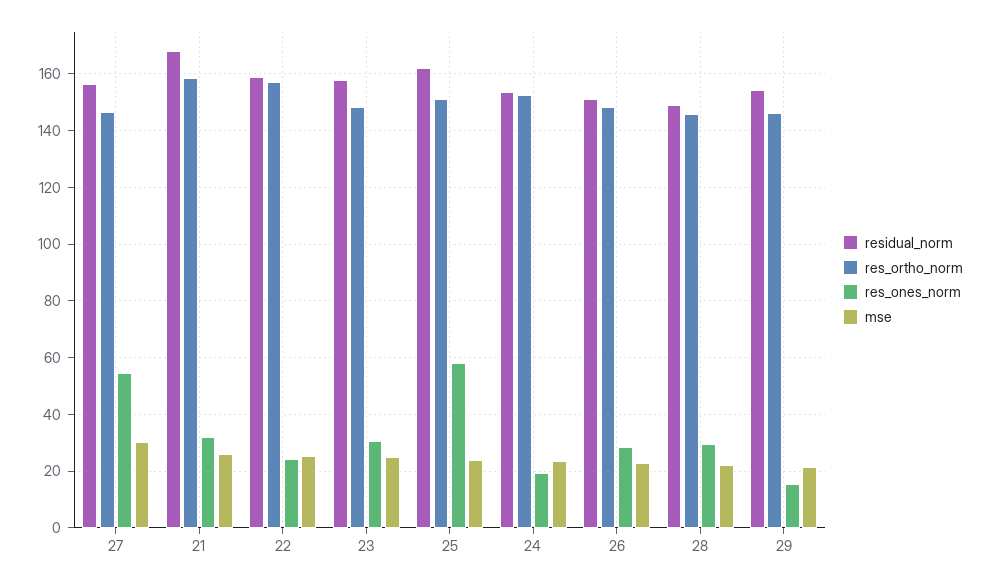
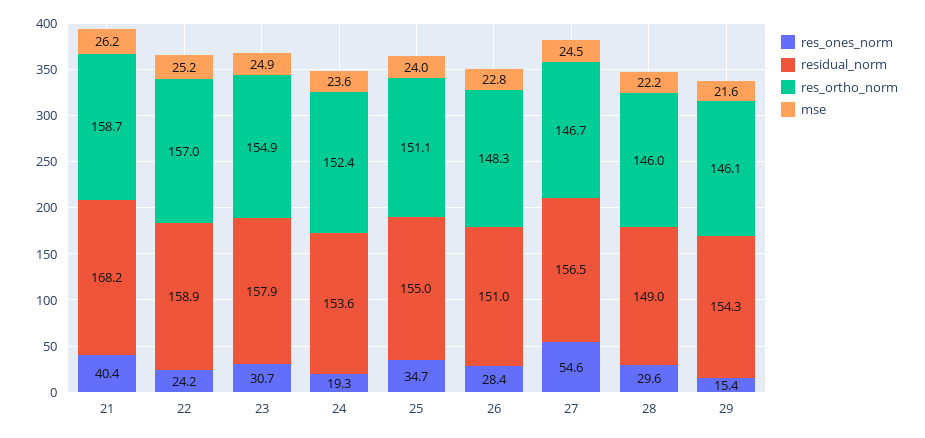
  {
    "residual_norm": {
      "27": 156.5,
      "21": 168.2,
      "22": 158.9,
      "23": 157.9,
-     "25": 162.5,
+     "25": 155,
      "24": 153.6,
      "26": 151,
      "28": 149,
      "29": 154.3
    },
    "res_ortho_norm": {
      "27": 146.7,
      "21": 158.7,
      "22": 157,
-     "23": 147.5,
+     "23": 154.9,
      "25": 151.1,
      "24": 152.4,
      "26": 148.3,
      "28": 146,
      "29": 146.1
    },
    "res_ones_norm": {
      "27": 54.6,
-     "21": 32.5,
+     "21": 40.4,
      "22": 24.2,
      "23": 30.7,
-     "25": 57.5,
+     "25": 34.7,
      "24": 19.3,
      "26": 28.4,
      "28": 29.6,
      "29": 15.4
    },
    "mse": {
-     "27": 30,
+     "27": 24.5,
      "21": 26.2,
      "22": 25.2,
      "23": 24.9,
      "25": 24,
      "24": 23.6,
      "26": 22.8,
      "28": 22.2,
      "29": 21.6
    }
  }

